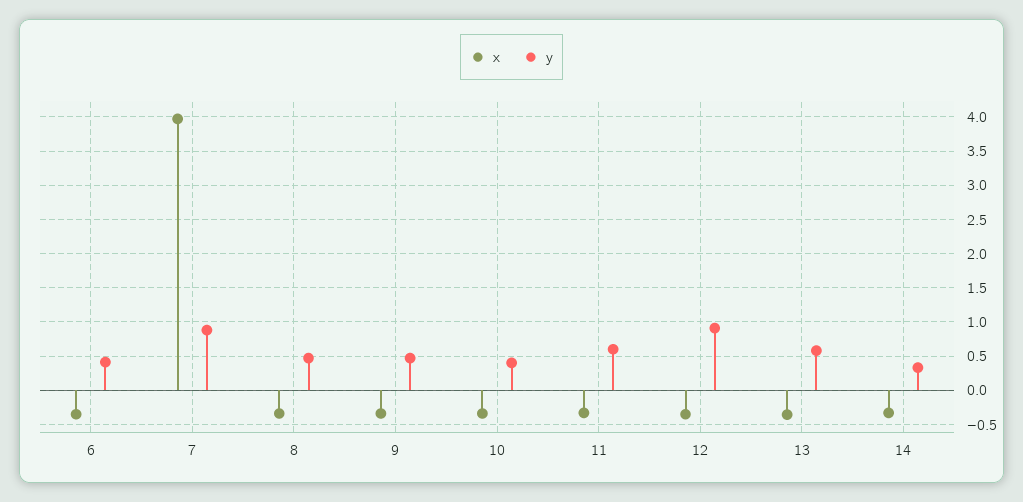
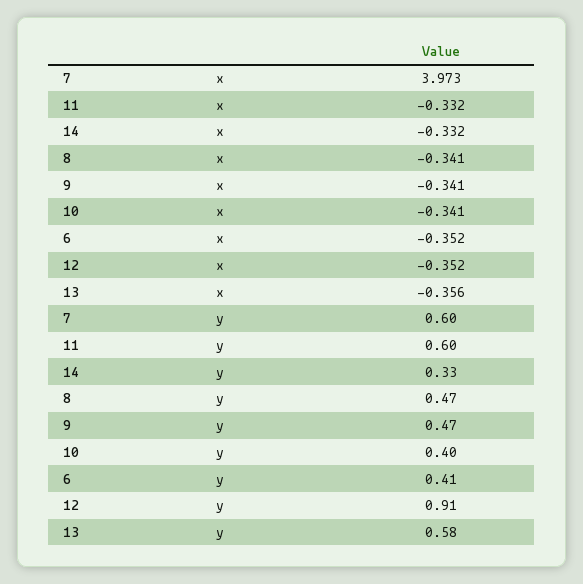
  {
    "x": {
      "6": -0.352,
      "7": 3.973,
      "8": -0.341,
      "9": -0.341,
      "10": -0.341,
      "11": -0.332,
      "12": -0.352,
      "13": -0.356,
      "14": -0.332
    },
    "y": {
      "6": 0.41,
-     "7": 0.9,
+     "7": 0.6,
      "8": 0.47,
      "9": 0.47,
      "10": 0.4,
      "11": 0.6,
      "12": 0.91,
      "13": 0.58,
      "14": 0.33
    }
  }

